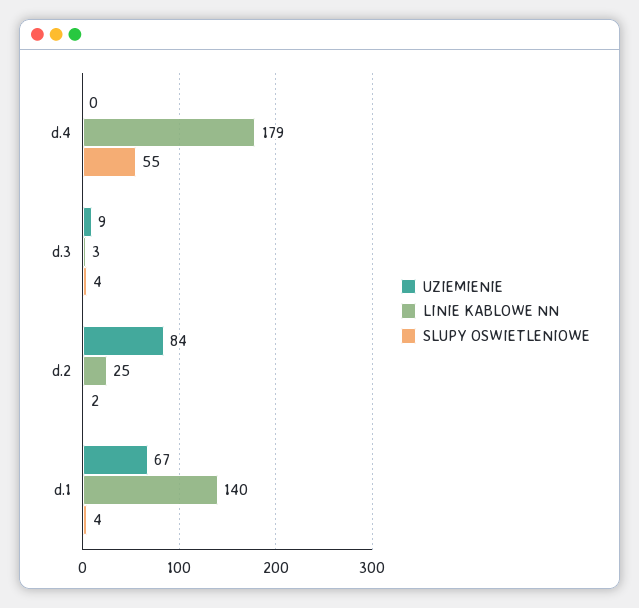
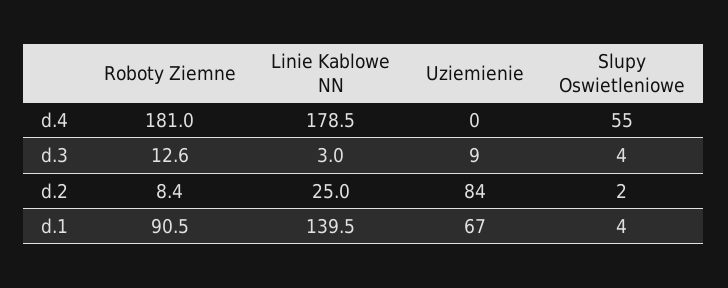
  {
    "UZIEMIENIE": {
      "d.4": 0,
      "d.3": 9,
      "d.2": 84,
      "d.1": 67
    },
    "LINIE KABLOWE NN": {
      "d.4": 178.5,
      "d.3": 3,
      "d.2": 25,
      "d.1": 139.5
    },
    "SLUPY OSWIETLENIOWE": {
      "d.4": 55,
      "d.3": 4,
      "d.2": 2,
      "d.1": 4
-   }
+   },
+   "Roboty Ziemne": {
+     "d.4": 181,
+     "d.3": 12.6,
+     "d.2": 8.4,
+     "d.1": 90.5
+   }
  }

